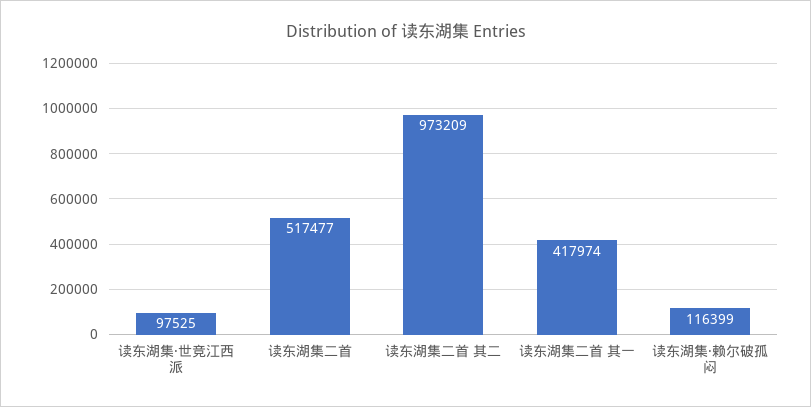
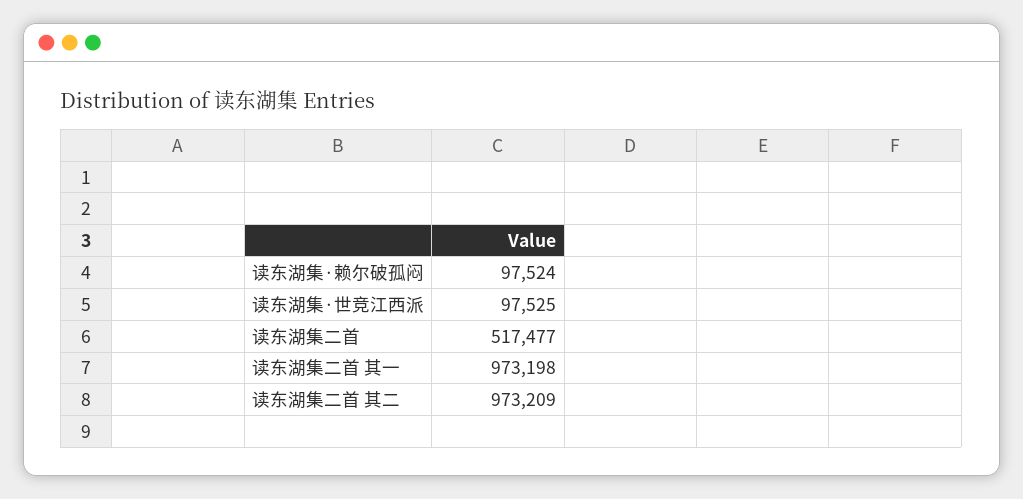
  {
    "读东湖集·世竞江西派": 97525,
    "读东湖集二首": 517477,
    "读东湖集二首 其二": 973209,
-   "读东湖集二首 其一": 417974,
+   "读东湖集二首 其一": 973198,
-   "读东湖集·赖尔破孤闷": 116399
+   "读东湖集·赖尔破孤闷": 97524
  }

